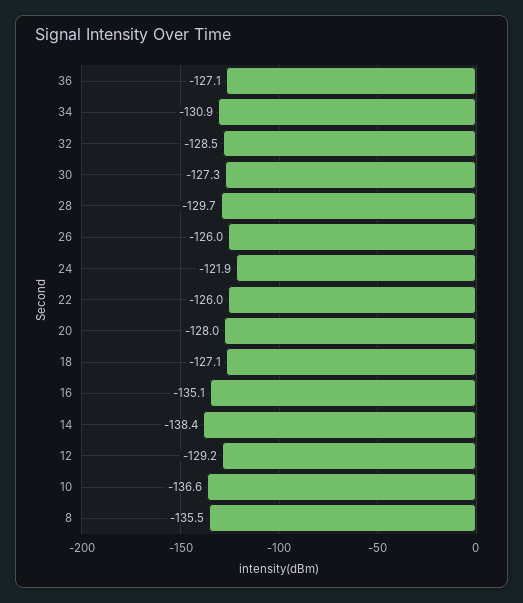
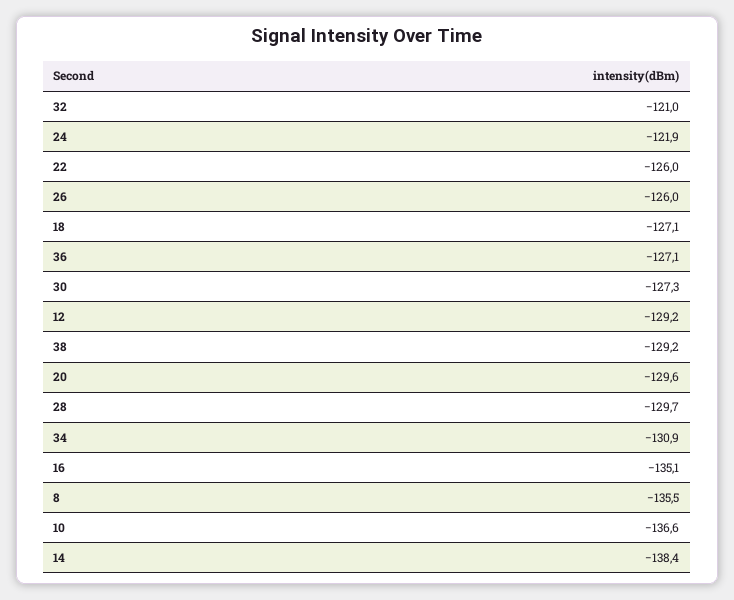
  {
    "36": -127.1,
    "34": -130.9,
-   "32": -128.5,
+   "32": -121,
    "30": -127.3,
    "28": -129.7,
    "26": -126,
    "24": -121.9,
    "22": -126,
-   "20": -128,
+   "20": -129.6,
    "18": -127.1,
    "16": -135.1,
    "14": -138.4,
    "12": -129.2,
    "10": -136.6,
-   "8": -135.5
+   "8": -135.5,
+   "38": -129.2
  }

